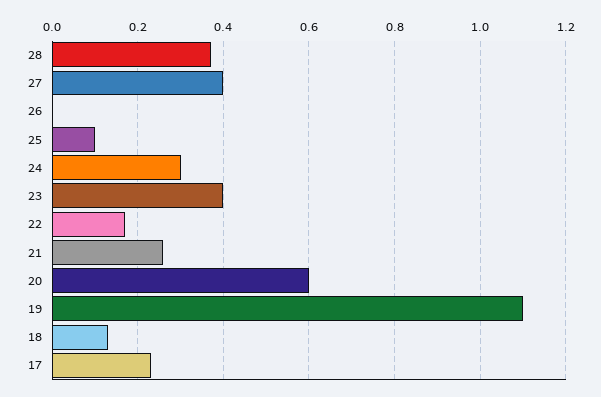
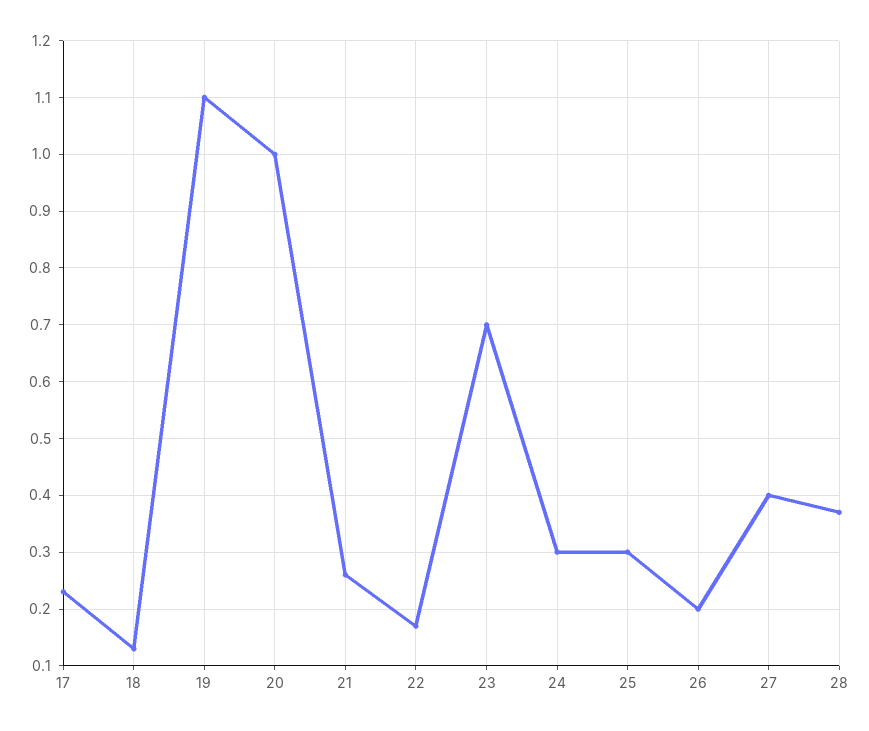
  {
    "28": 0.35,
    "27": 0.4,
-   "26": 0,
+   "26": 0.2,
-   "25": 0.1,
+   "25": 0.3,
    "24": 0.3,
-   "23": 0.4,
+   "23": 0.7,
    "22": 0.15,
    "21": 0.25,
-   "20": 0.6,
+   "20": 1,
    "19": 1.1,
    "18": 0.15,
    "17": 0.25
  }

